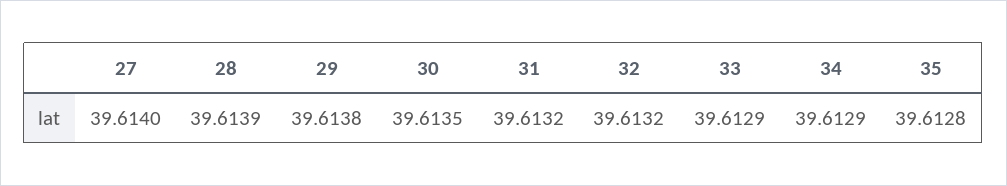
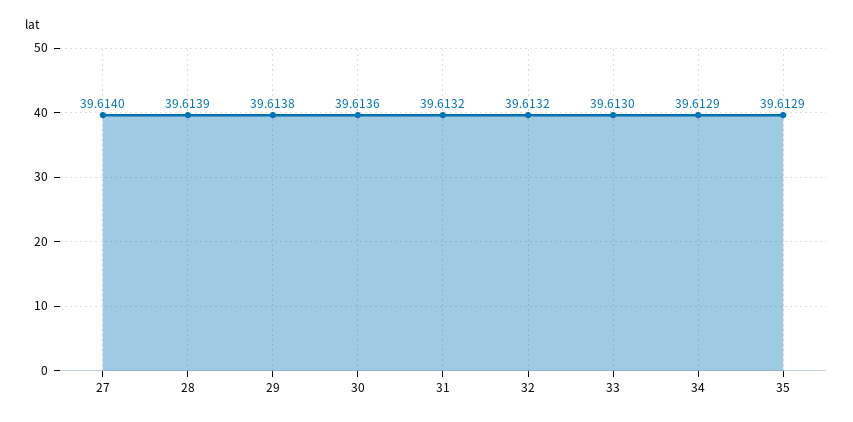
  {
    "27": 39.614,
    "28": 39.6139,
    "29": 39.6138,
-   "30": 39.6135,
+   "30": 39.6136,
    "31": 39.6132,
    "32": 39.6132,
-   "33": 39.6129,
+   "33": 39.613,
    "34": 39.6129,
-   "35": 39.6128
+   "35": 39.6129
  }

